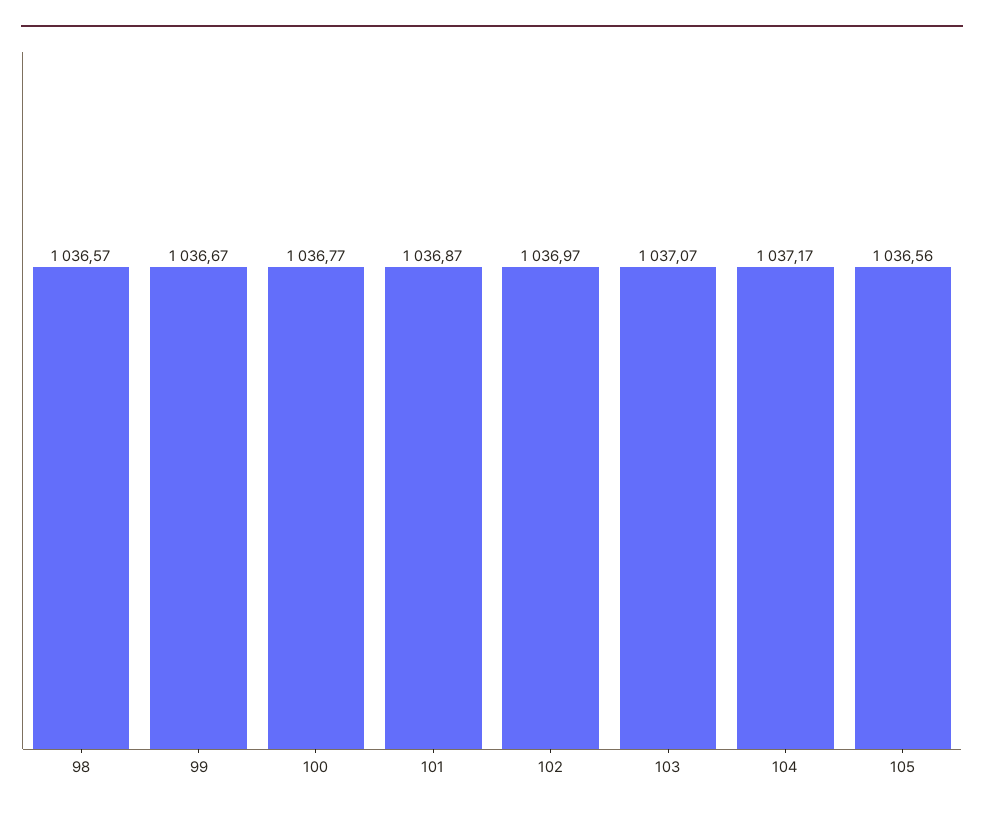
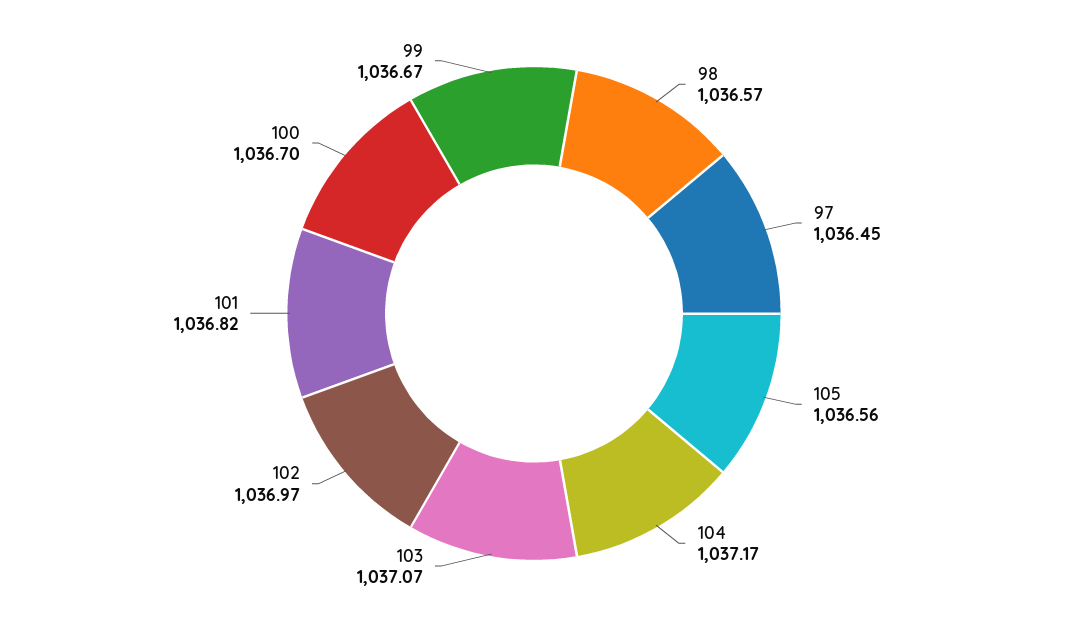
  {
    "98": 1036.57,
    "99": 1036.67,
-   "100": 1036.77,
+   "100": 1036.7,
-   "101": 1036.87,
+   "101": 1036.82,
    "102": 1036.97,
    "103": 1037.07,
    "104": 1037.17,
-   "105": 1036.56
+   "105": 1036.56,
+   "97": 1036.45
  }

